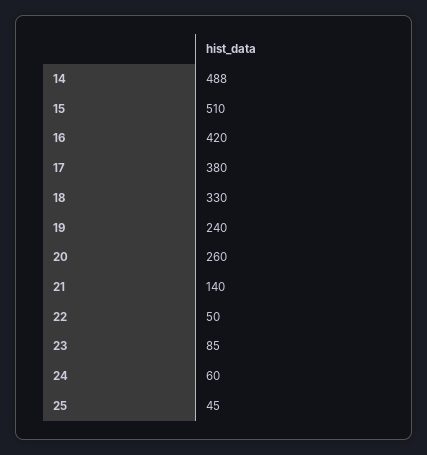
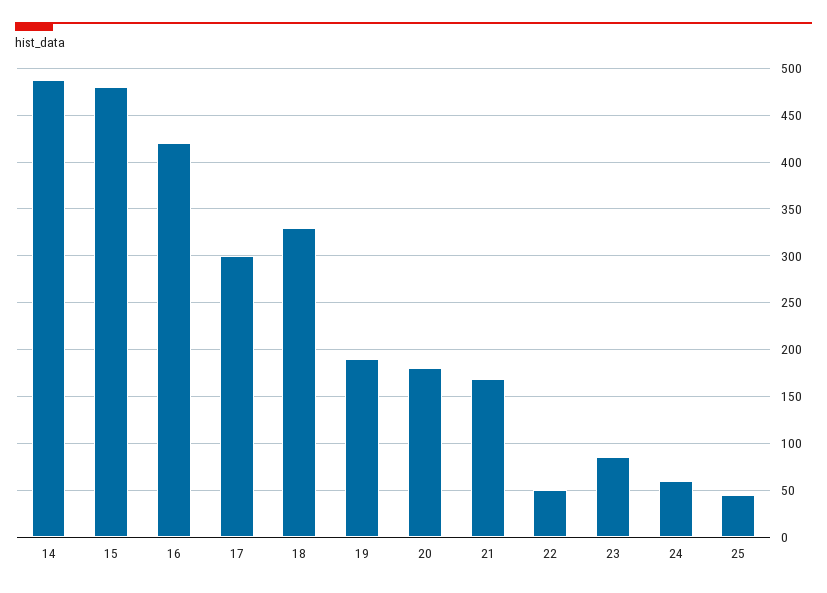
  {
    "14": 488,
-   "15": 510,
+   "15": 480,
    "16": 420,
-   "17": 380,
+   "17": 300,
    "18": 330,
-   "19": 240,
+   "19": 190,
-   "20": 260,
+   "20": 180,
-   "21": 140,
+   "21": 170,
    "22": 50,
    "23": 85,
    "24": 60,
    "25": 45
  }

